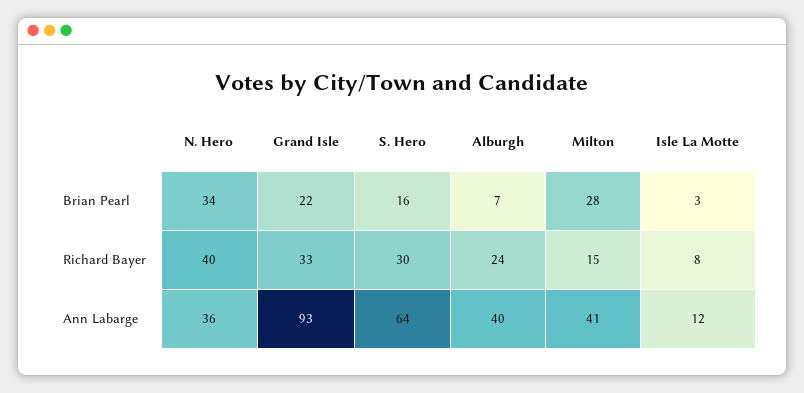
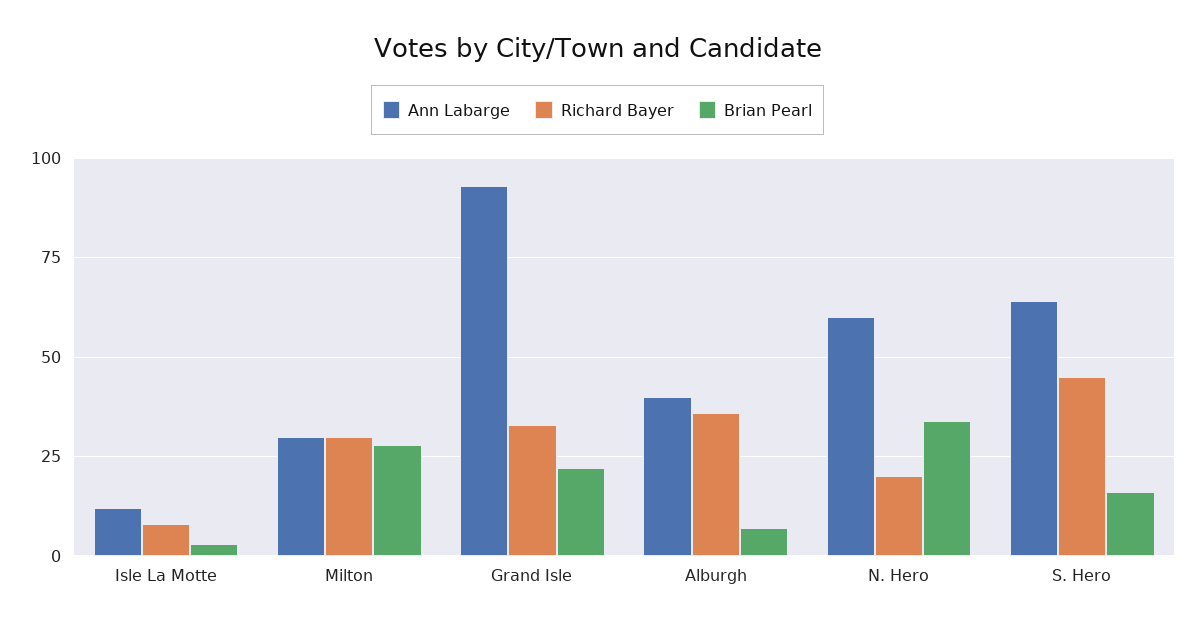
  {
    "Brian Pearl": {
      "N. Hero": 34,
      "Grand Isle": 22,
      "S. Hero": 16,
      "Alburgh": 7,
      "Milton": 28,
      "Isle La Motte": 3
    },
    "Richard Bayer": {
-     "N. Hero": 40,
+     "N. Hero": 20,
      "Grand Isle": 33,
-     "S. Hero": 30,
+     "S. Hero": 45,
-     "Alburgh": 24,
+     "Alburgh": 35,
-     "Milton": 15,
+     "Milton": 30,
      "Isle La Motte": 8
    },
    "Ann Labarge": {
-     "N. Hero": 36,
+     "N. Hero": 60,
      "Grand Isle": 93,
      "S. Hero": 64,
      "Alburgh": 40,
-     "Milton": 41,
+     "Milton": 30,
      "Isle La Motte": 12
    }
  }

